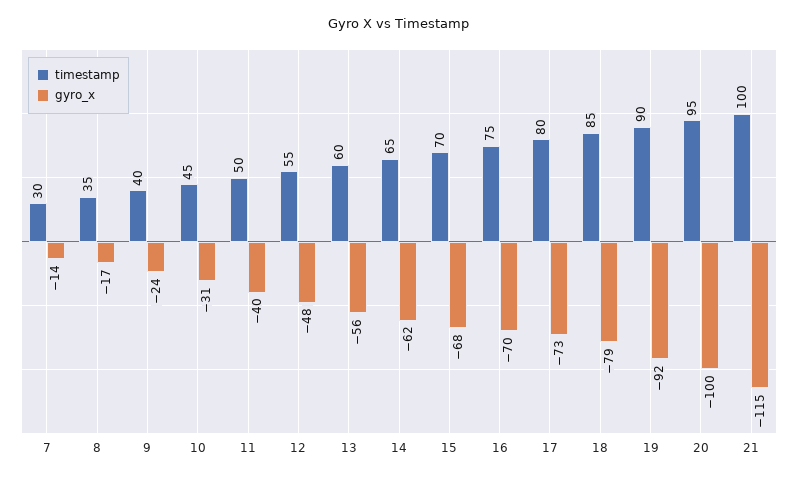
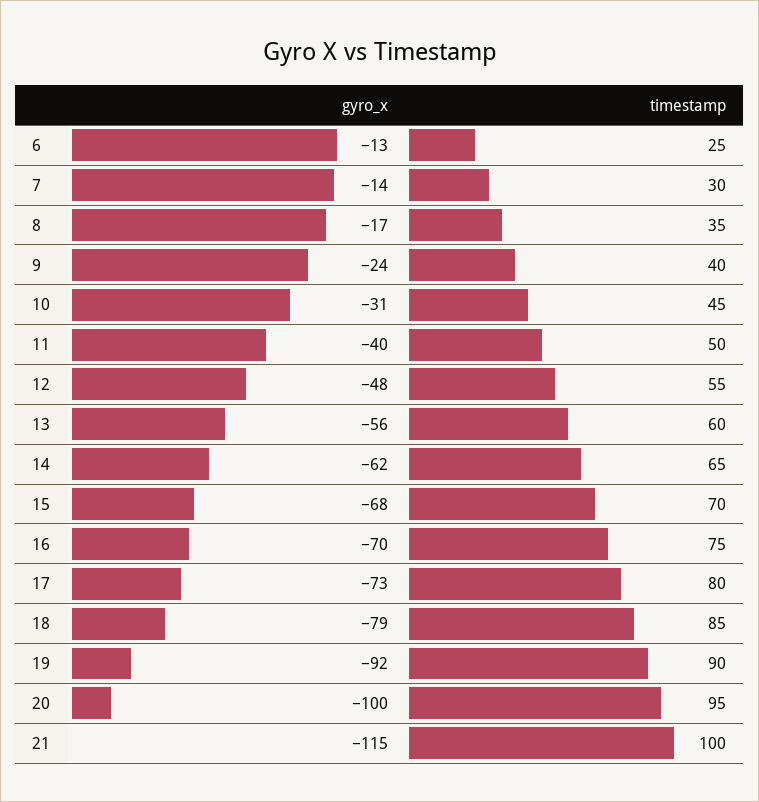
  {
    "timestamp": {
      "7": 30,
      "8": 35,
      "9": 40,
      "10": 45,
      "11": 50,
      "12": 55,
      "13": 60,
      "14": 65,
      "15": 70,
      "16": 75,
      "17": 80,
      "18": 85,
      "19": 90,
      "20": 95,
-     "21": 100
+     "21": 100,
+     "6": 25
    },
    "gyro_x": {
      "7": -14,
      "8": -17,
      "9": -24,
      "10": -31,
      "11": -40,
      "12": -48,
      "13": -56,
      "14": -62,
      "15": -68,
      "16": -70,
      "17": -73,
      "18": -79,
      "19": -92,
      "20": -100,
-     "21": -115
+     "21": -115,
+     "6": -13
    }
  }

